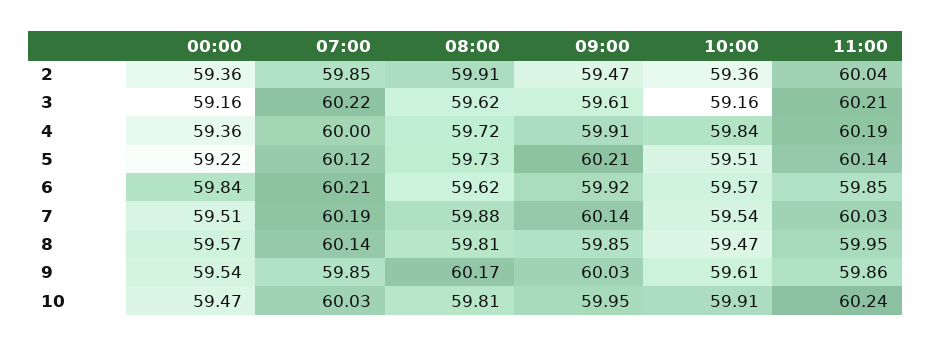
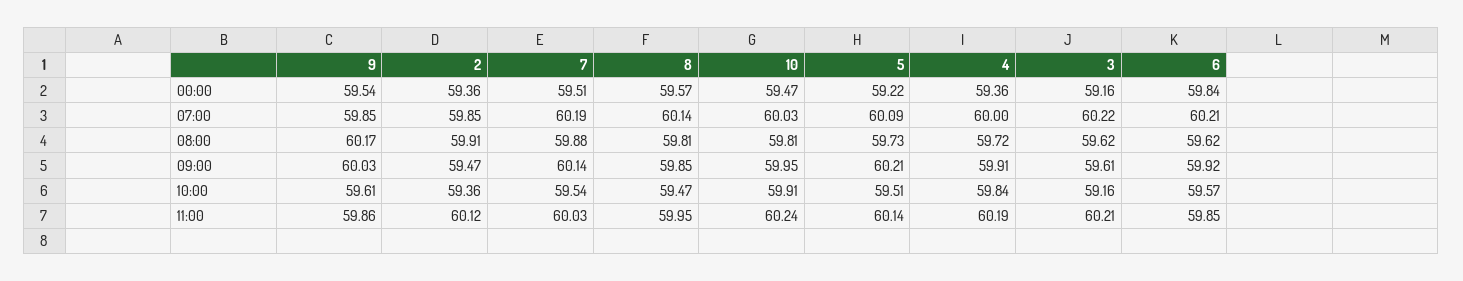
  {
    "00:00": {
      "2": 59.36,
      "3": 59.16,
      "4": 59.36,
      "5": 59.22,
      "6": 59.84,
      "7": 59.51,
      "8": 59.57,
      "9": 59.54,
      "10": 59.47
    },
    "07:00": {
      "2": 59.85,
      "3": 60.22,
      "4": 60,
-     "5": 60.12,
+     "5": 60.09,
      "6": 60.21,
      "7": 60.19,
      "8": 60.14,
      "9": 59.85,
      "10": 60.03
    },
    "08:00": {
      "2": 59.91,
      "3": 59.62,
      "4": 59.72,
      "5": 59.73,
      "6": 59.62,
      "7": 59.88,
      "8": 59.81,
      "9": 60.17,
      "10": 59.81
    },
    "09:00": {
      "2": 59.47,
      "3": 59.61,
      "4": 59.91,
      "5": 60.21,
      "6": 59.92,
      "7": 60.14,
      "8": 59.85,
      "9": 60.03,
      "10": 59.95
    },
    "10:00": {
      "2": 59.36,
      "3": 59.16,
      "4": 59.84,
      "5": 59.51,
      "6": 59.57,
      "7": 59.54,
      "8": 59.47,
      "9": 59.61,
      "10": 59.91
    },
    "11:00": {
-     "2": 60.04,
+     "2": 60.12,
      "3": 60.21,
      "4": 60.19,
      "5": 60.14,
      "6": 59.85,
      "7": 60.03,
      "8": 59.95,
      "9": 59.86,
      "10": 60.24
    }
  }

